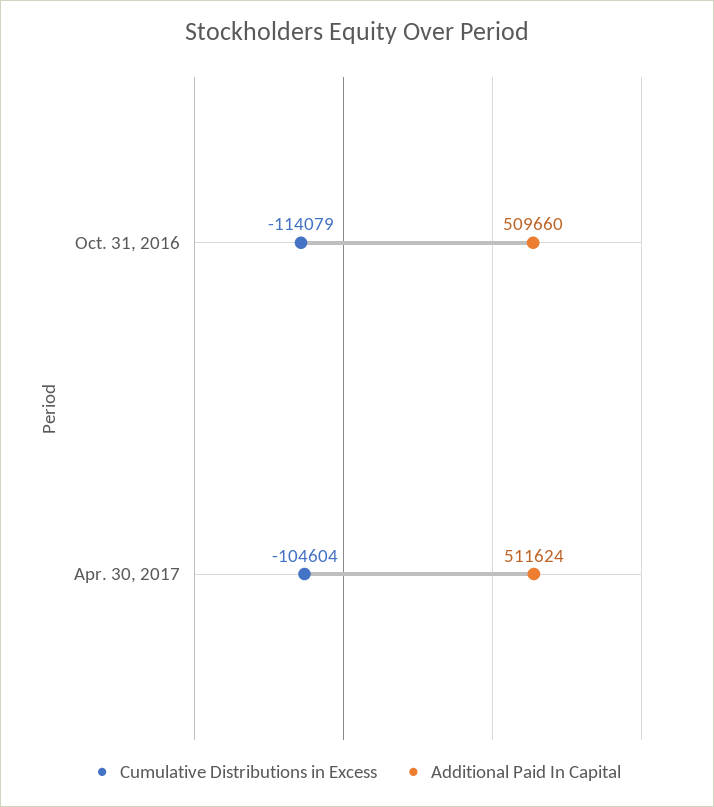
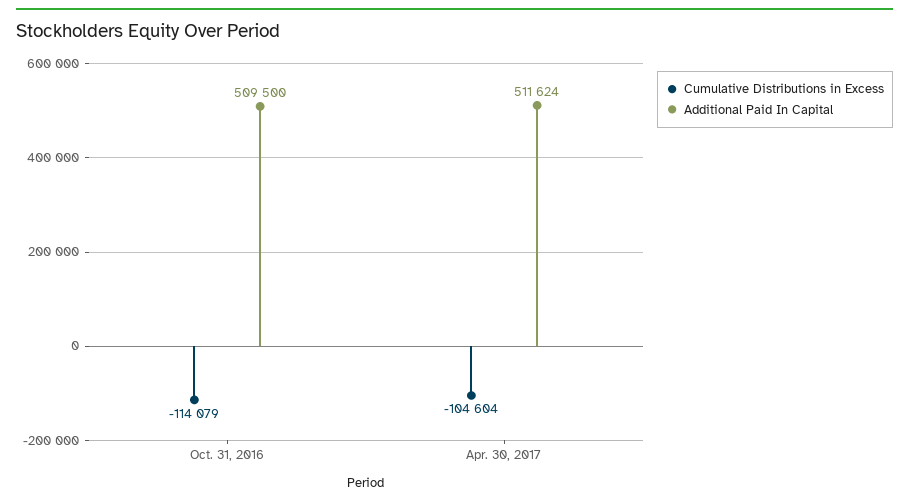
  {
    "Cumulative Distributions in Excess": {
      "Oct. 31, 2016": -114079,
      "Apr. 30, 2017": -104604
    },
    "Additional Paid In Capital": {
-     "Oct. 31, 2016": 509660,
+     "Oct. 31, 2016": 509500,
      "Apr. 30, 2017": 511624
    }
  }

